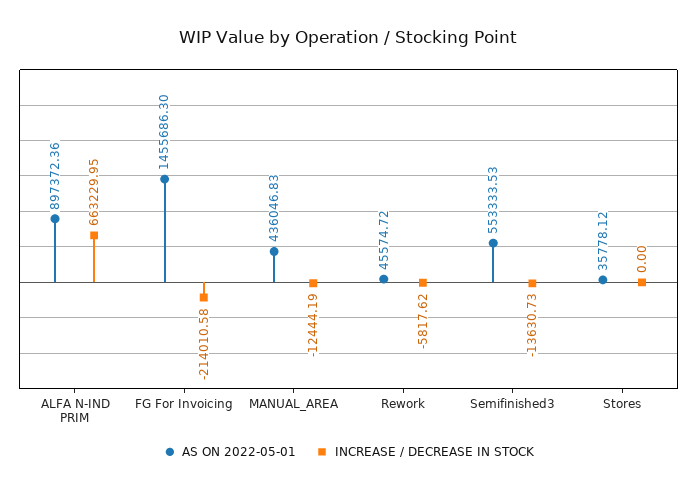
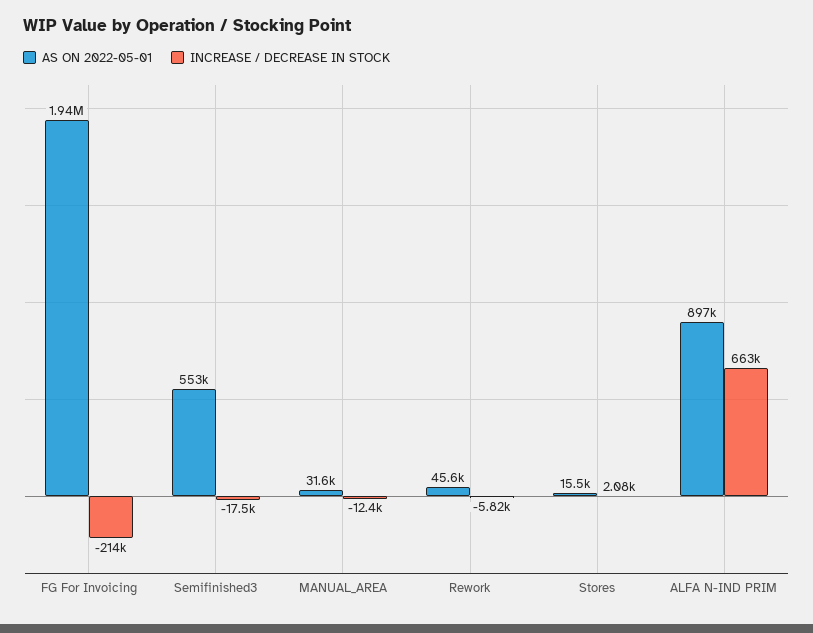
  {
    "AS ON 2022-05-01": {
      "ALFA N-IND PRIM": 897372.36,
-     "FG For Invoicing": 1455686.3,
+     "FG For Invoicing": 1940000,
-     "MANUAL_AREA": 436046.83,
+     "MANUAL_AREA": 31600,
      "Rework": 45574.72,
      "Semifinished3": 553333.53,
-     "Stores": 35778.12
+     "Stores": 15500
    },
    "INCREASE / DECREASE IN STOCK": {
      "ALFA N-IND PRIM": 663229.95,
      "FG For Invoicing": -214010.58,
      "MANUAL_AREA": -12444.19,
      "Rework": -5817.62,
-     "Semifinished3": -13630.73,
+     "Semifinished3": -17500,
-     "Stores": 0
+     "Stores": 2080
    }
  }

